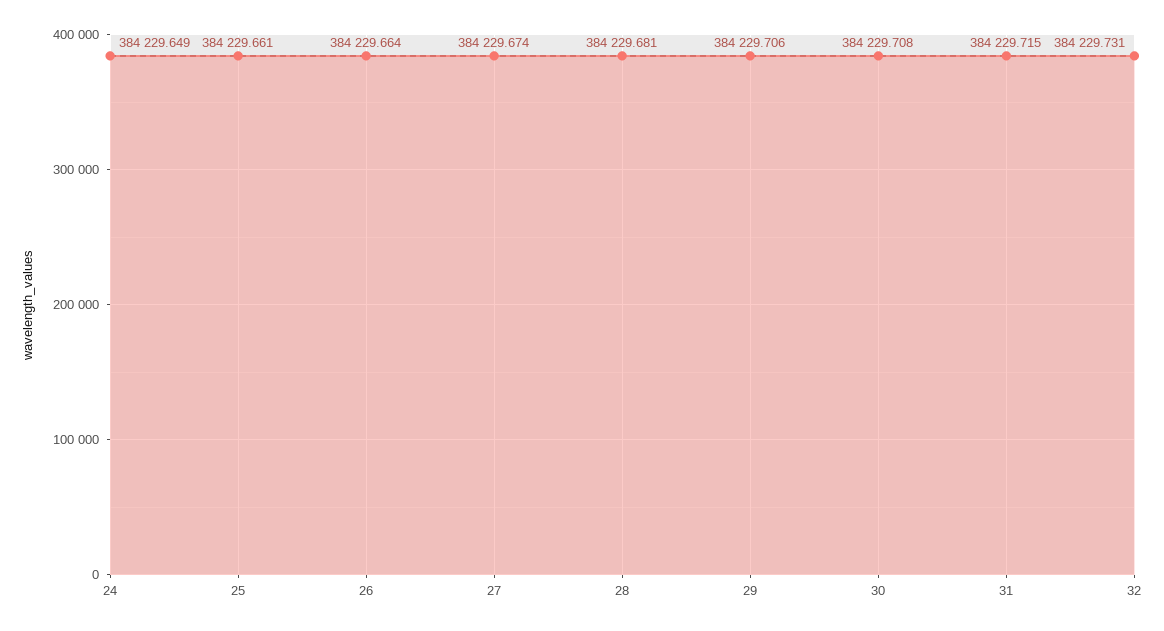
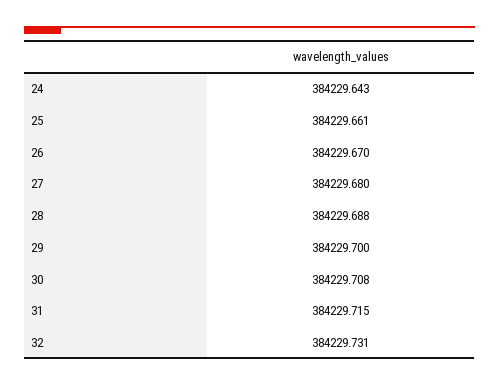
  {
-   "24": 384229.649,
+   "24": 384229.643,
    "25": 384229.661,
-   "26": 384229.664,
+   "26": 384229.67,
-   "27": 384229.674,
+   "27": 384229.68,
-   "28": 384229.681,
+   "28": 384229.688,
-   "29": 384229.706,
+   "29": 384229.7,
    "30": 384229.708,
    "31": 384229.715,
    "32": 384229.731
  }

